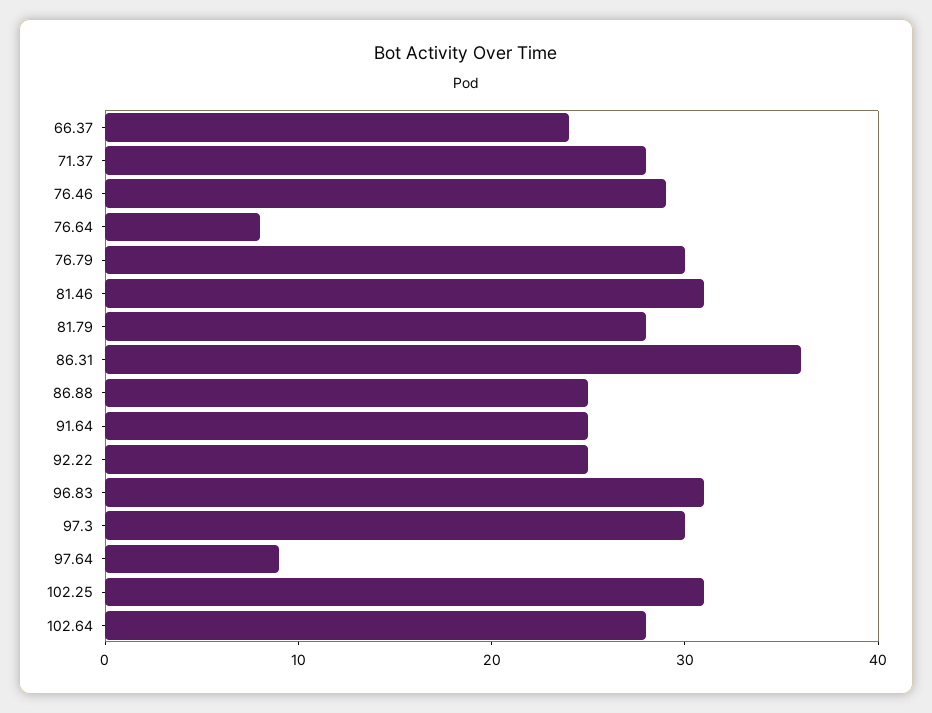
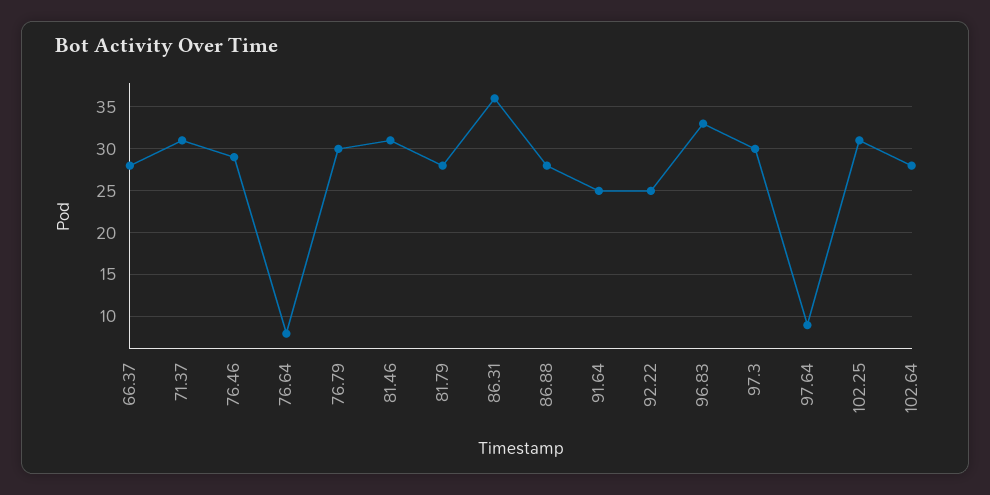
  {
-   "66.37": 24,
+   "66.37": 28,
-   "71.37": 28,
+   "71.37": 31,
    "76.46": 29,
    "76.64": 8,
    "76.79": 30,
    "81.46": 31,
    "81.79": 28,
    "86.31": 36,
-   "86.88": 25,
+   "86.88": 28,
    "91.64": 25,
    "92.22": 25,
-   "96.83": 31,
+   "96.83": 33,
    "97.3": 30,
    "97.64": 9,
    "102.25": 31,
    "102.64": 28
  }

